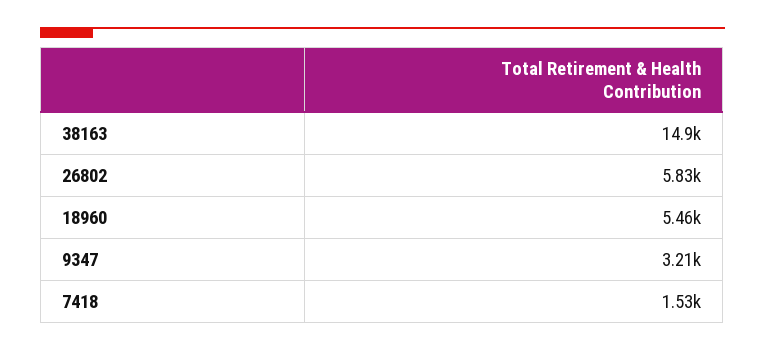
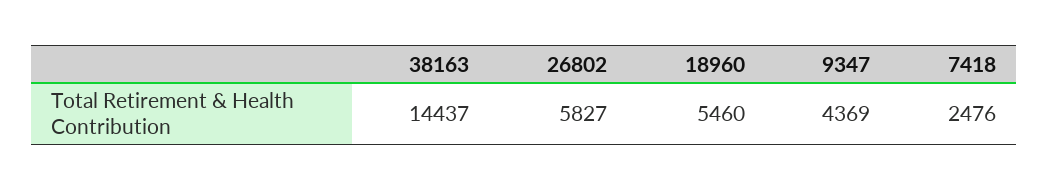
  {
-   "38163": 14900,
+   "38163": 14437,
    "26802": 5827,
    "18960": 5460,
-   "9347": 3210,
+   "9347": 4369,
-   "7418": 1530
+   "7418": 2476
  }

